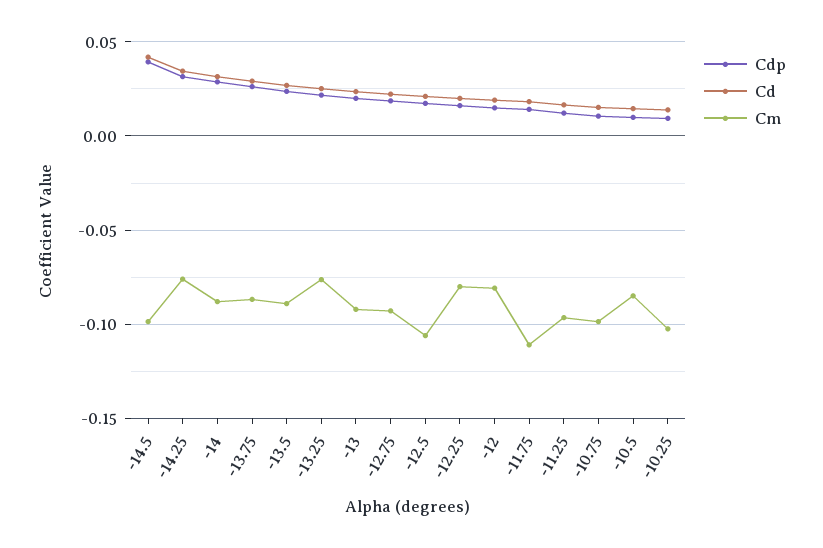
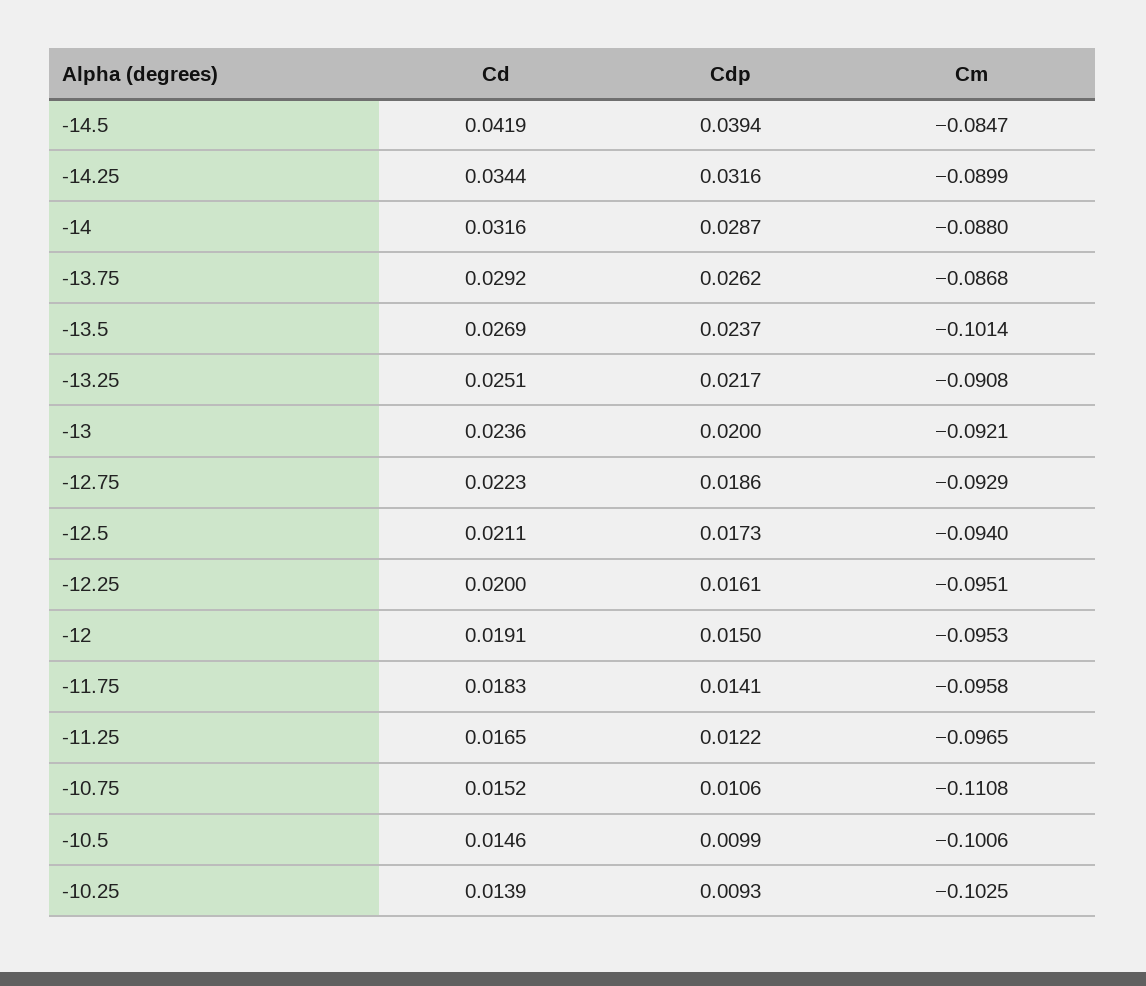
  {
    "Cdp": {
      "-14.5": 0.0394,
      "-14.25": 0.0316,
      "-14": 0.0287,
      "-13.75": 0.0262,
      "-13.5": 0.0237,
      "-13.25": 0.0217,
      "-13": 0.02,
      "-12.75": 0.0186,
      "-12.5": 0.0173,
      "-12.25": 0.0161,
      "-12": 0.015,
      "-11.75": 0.0141,
      "-11.25": 0.0122,
      "-10.75": 0.0106,
      "-10.5": 0.0099,
      "-10.25": 0.0093
    },
    "Cd": {
      "-14.5": 0.0419,
      "-14.25": 0.0344,
      "-14": 0.0316,
      "-13.75": 0.0292,
      "-13.5": 0.0269,
      "-13.25": 0.0251,
      "-13": 0.0236,
      "-12.75": 0.0223,
      "-12.5": 0.0211,
      "-12.25": 0.02,
      "-12": 0.0191,
      "-11.75": 0.0183,
      "-11.25": 0.0165,
      "-10.75": 0.0152,
      "-10.5": 0.0146,
      "-10.25": 0.0139
    },
    "Cm": {
-     "-14.5": -0.1,
+     "-14.5": -0.0847,
-     "-14.25": -0.075,
+     "-14.25": -0.0899,
      "-14": -0.088,
      "-13.75": -0.0868,
-     "-13.5": -0.09,
+     "-13.5": -0.1014,
-     "-13.25": -0.075,
+     "-13.25": -0.0908,
      "-13": -0.0921,
      "-12.75": -0.0929,
-     "-12.5": -0.105,
+     "-12.5": -0.094,
-     "-12.25": -0.08,
+     "-12.25": -0.0951,
-     "-12": -0.08,
+     "-12": -0.0953,
-     "-11.75": -0.11,
+     "-11.75": -0.0958,
      "-11.25": -0.0965,
-     "-10.75": -0.1,
+     "-10.75": -0.1108,
-     "-10.5": -0.085,
+     "-10.5": -0.1006,
      "-10.25": -0.1025
    }
  }

